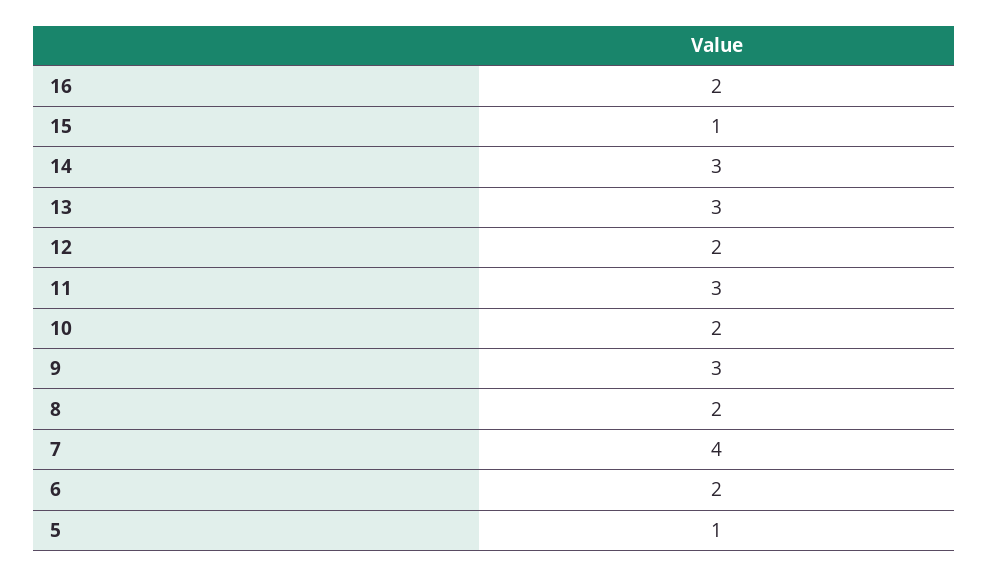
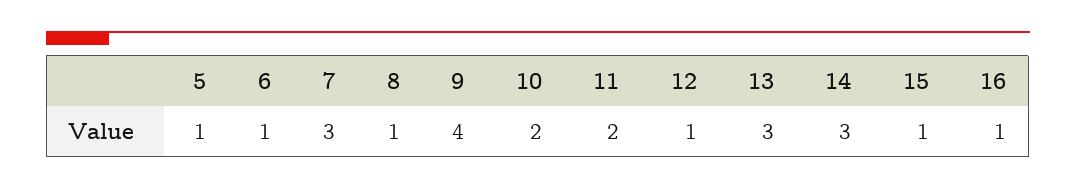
  {
-   "16": 2,
+   "16": 1,
    "15": 1,
    "14": 3,
    "13": 3,
-   "12": 2,
+   "12": 1,
-   "11": 3,
+   "11": 2,
    "10": 2,
-   "9": 3,
+   "9": 4,
-   "8": 2,
+   "8": 1,
-   "7": 4,
+   "7": 3,
-   "6": 2,
+   "6": 1,
    "5": 1
  }

